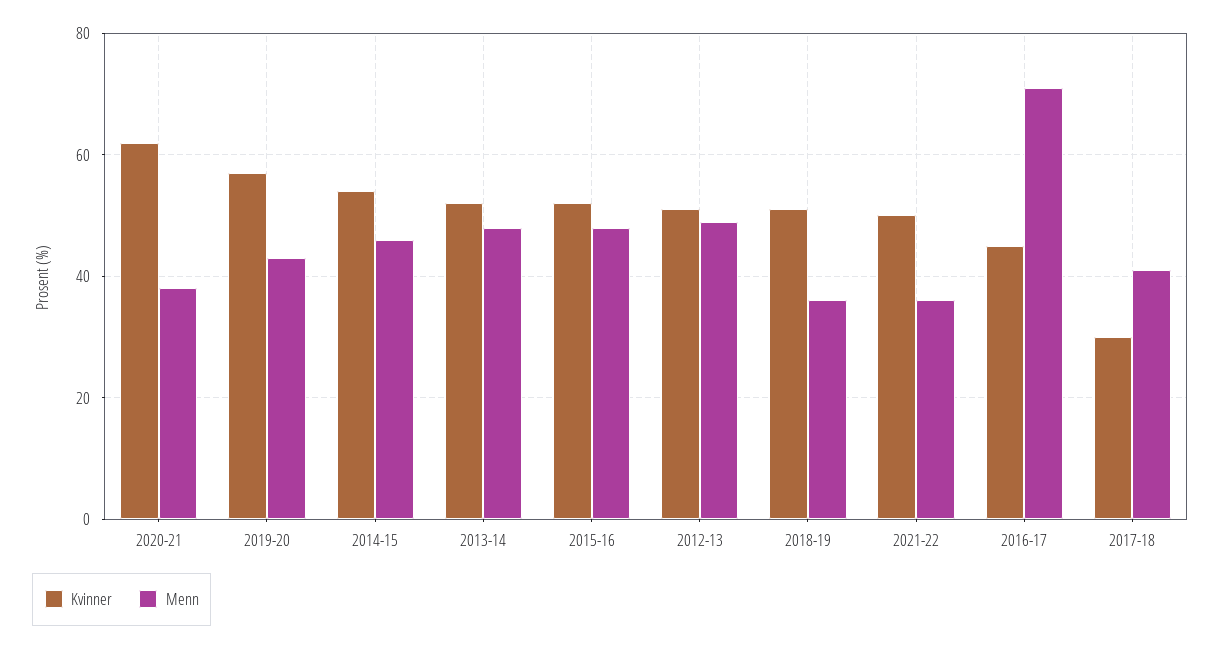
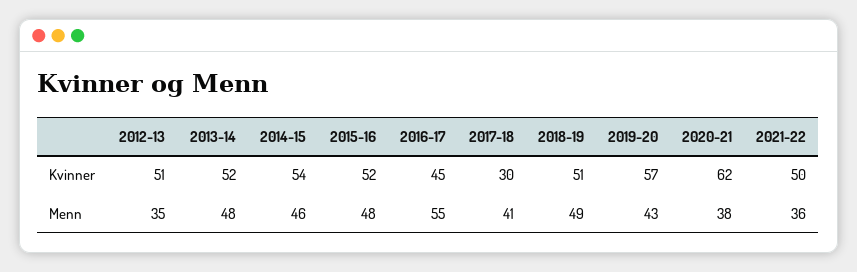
  {
    "Kvinner": {
      "2020-21": 62,
      "2019-20": 57,
      "2014-15": 54,
      "2013-14": 52,
      "2015-16": 52,
      "2012-13": 51,
      "2018-19": 51,
      "2021-22": 50,
      "2016-17": 45,
      "2017-18": 30
    },
    "Menn": {
      "2020-21": 38,
      "2019-20": 43,
      "2014-15": 46,
      "2013-14": 48,
      "2015-16": 48,
-     "2012-13": 50,
+     "2012-13": 35,
-     "2018-19": 35,
+     "2018-19": 49,
      "2021-22": 36,
-     "2016-17": 70,
+     "2016-17": 55,
      "2017-18": 41
    }
  }

